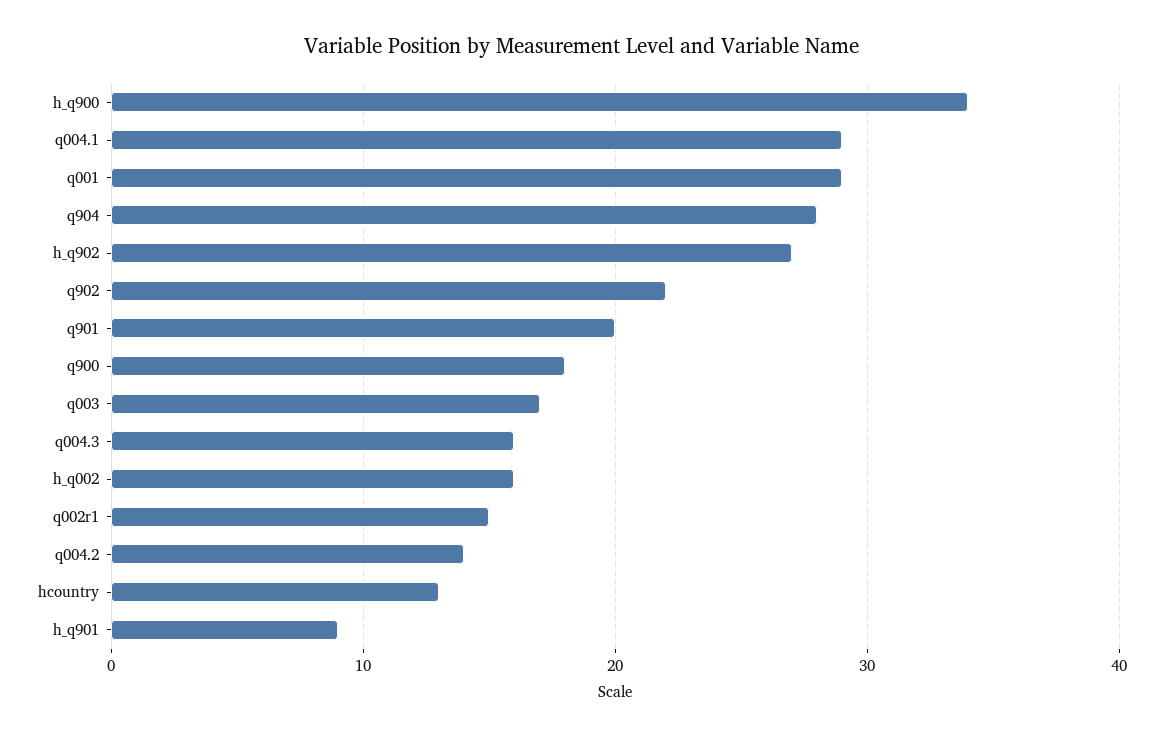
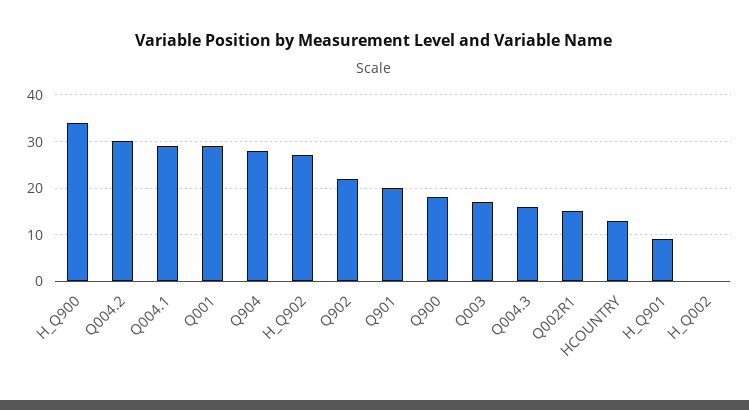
  {
    "h_q900": 34,
    "q004.1": 29,
    "q001": 29,
    "q904": 28,
    "h_q902": 27,
    "q902": 22,
    "q901": 20,
    "q900": 18,
    "q003": 17,
    "q004.3": 16,
-   "h_q002": 16,
+   "h_q002": 0,
    "q002r1": 15,
-   "q004.2": 14,
+   "q004.2": 30,
    "hcountry": 13,
    "h_q901": 9
  }

